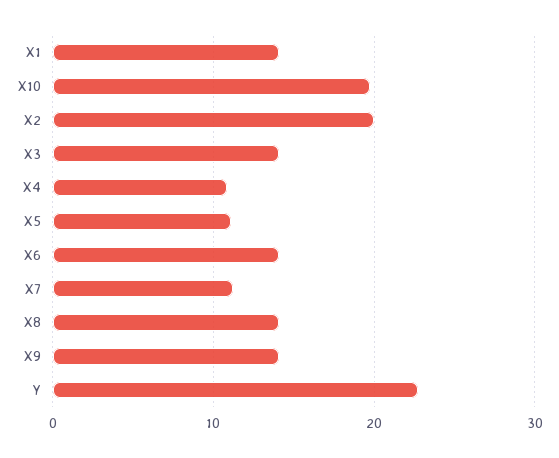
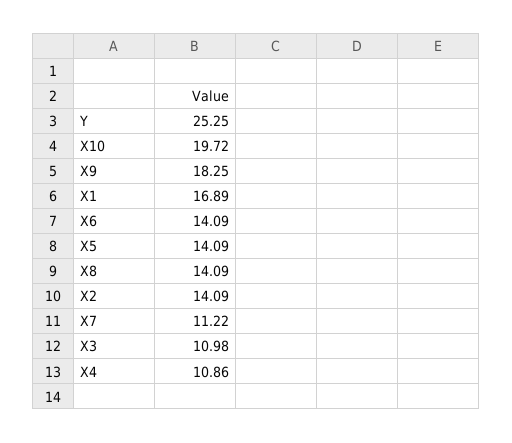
  {
-   "X1": 14,
+   "X1": 16.89,
    "X10": 19.72,
-   "X2": 20,
+   "X2": 14.09,
-   "X3": 14,
+   "X3": 10.98,
    "X4": 10.86,
-   "X5": 11,
+   "X5": 14.09,
    "X6": 14.09,
    "X7": 11.22,
    "X8": 14.09,
-   "X9": 14,
+   "X9": 18.25,
-   "Y": 23
+   "Y": 25.25
  }

